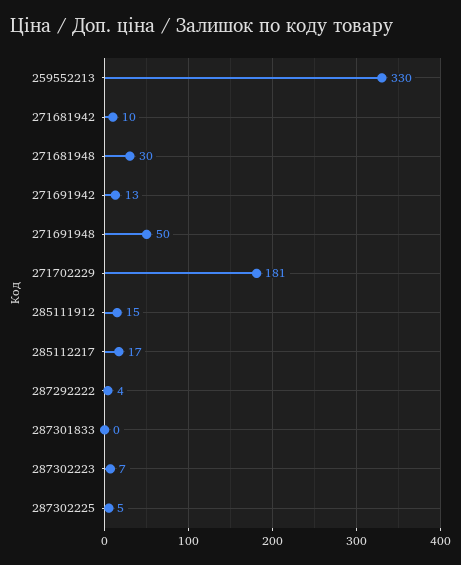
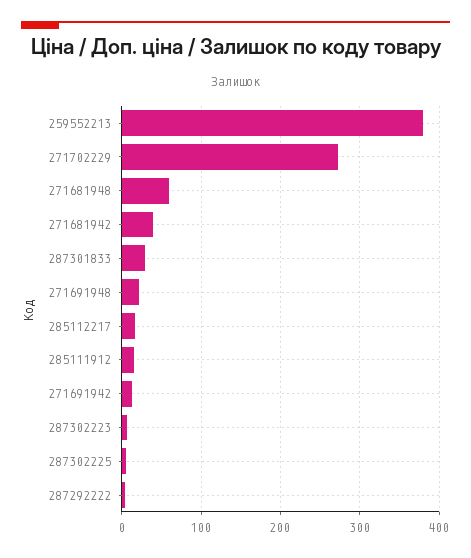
  {
-   "259552213": 330,
+   "259552213": 380,
-   "271681942": 10,
+   "271681942": 40,
-   "271681948": 30,
+   "271681948": 60,
    "271691942": 13,
-   "271691948": 50,
+   "271691948": 20,
-   "271702229": 181,
+   "271702229": 270,
    "285111912": 15,
    "285112217": 17,
    "287292222": 4,
-   "287301833": 0,
+   "287301833": 30,
    "287302223": 7,
    "287302225": 5
  }

